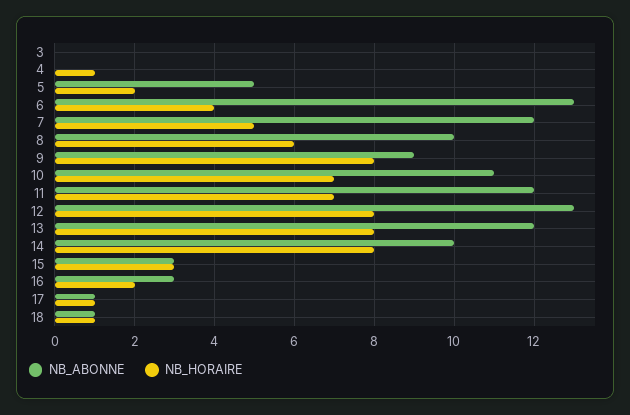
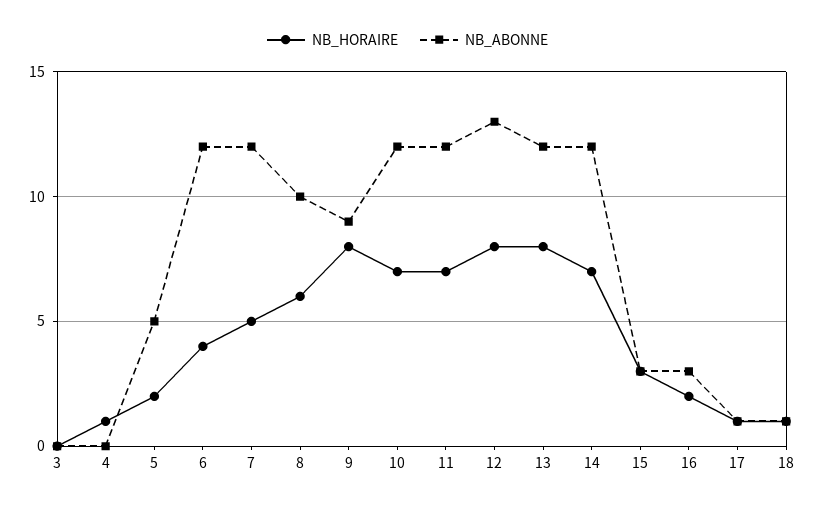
  {
    "NB_ABONNE": {
      "3": 0,
      "4": 0,
      "5": 5,
-     "6": 13,
+     "6": 12,
      "7": 12,
      "8": 10,
      "9": 9,
-     "10": 11,
+     "10": 12,
      "11": 12,
      "12": 13,
      "13": 12,
-     "14": 10,
+     "14": 12,
      "15": 3,
      "16": 3,
      "17": 1,
      "18": 1
    },
    "NB_HORAIRE": {
      "3": 0,
      "4": 1,
      "5": 2,
      "6": 4,
      "7": 5,
      "8": 6,
      "9": 8,
      "10": 7,
      "11": 7,
      "12": 8,
      "13": 8,
-     "14": 8,
+     "14": 7,
      "15": 3,
      "16": 2,
      "17": 1,
      "18": 1
    }
  }

